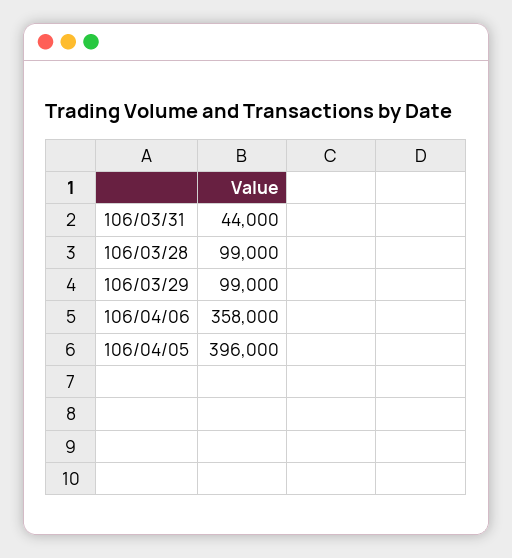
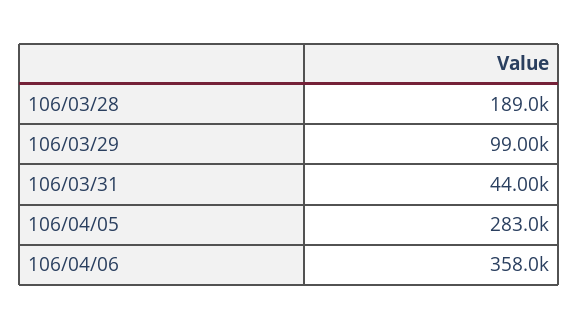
  {
    "106/03/31": 44000,
-   "106/03/28": 99000,
+   "106/03/28": 189000,
    "106/03/29": 99000,
    "106/04/06": 358000,
-   "106/04/05": 396000
+   "106/04/05": 283000
  }

